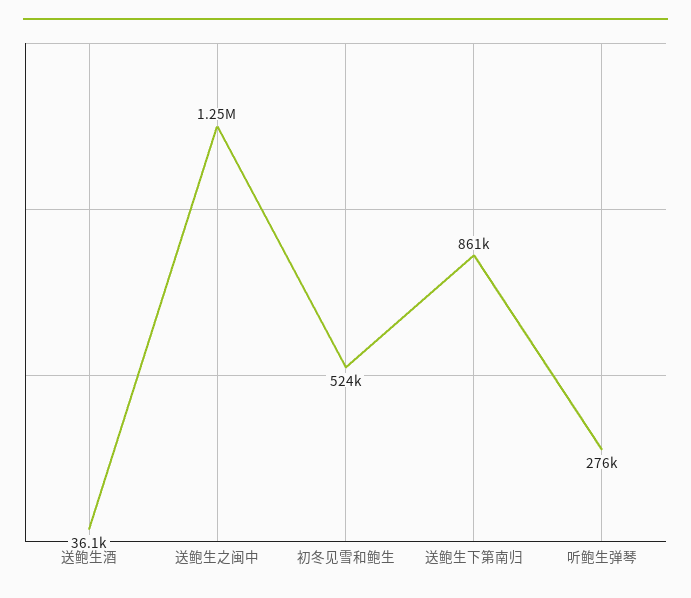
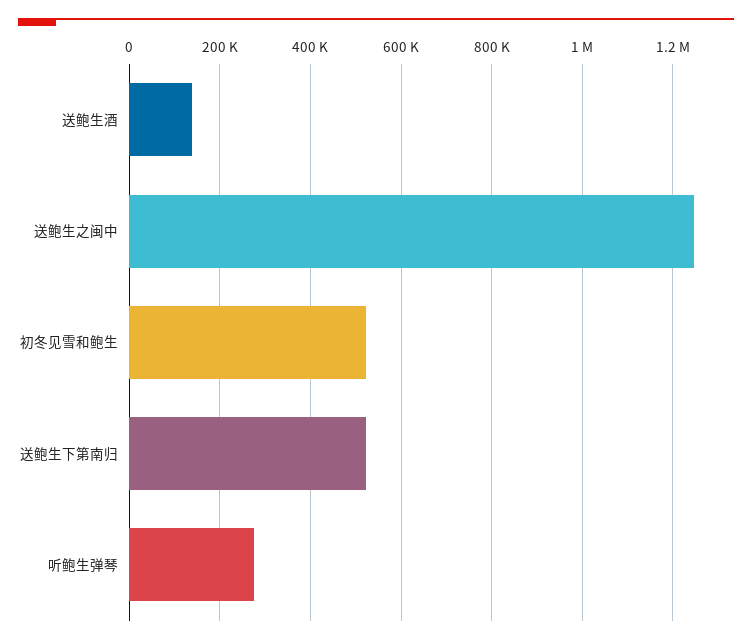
  {
-   "送鲍生酒": 36100,
+   "送鲍生酒": 140000,
    "送鲍生之闽中": 1250000,
    "初冬见雪和鲍生": 524000,
-   "送鲍生下第南归": 861000,
+   "送鲍生下第南归": 520000,
    "听鲍生弹琴": 276000
  }

